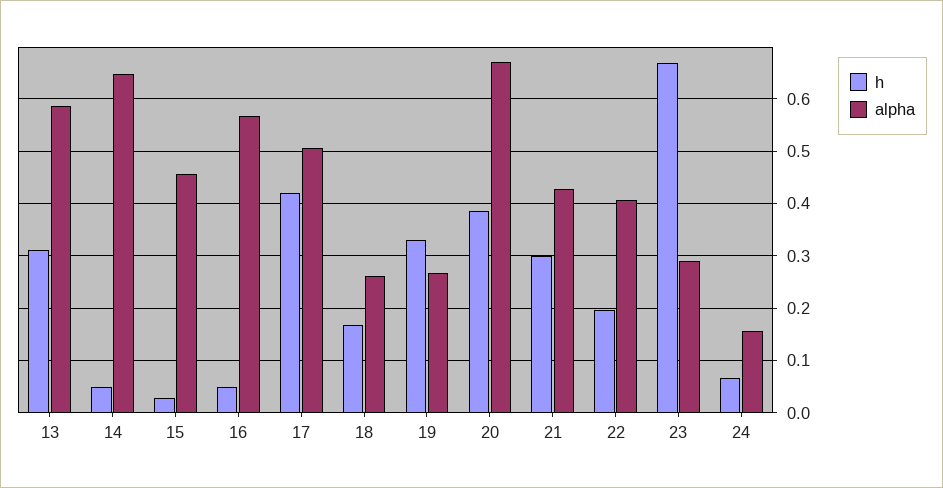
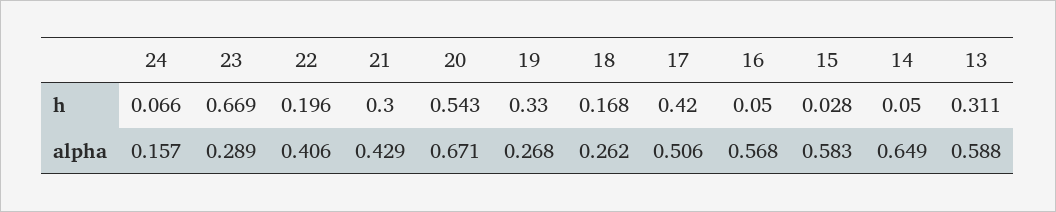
  {
    "h": {
      "13": 0.311,
      "14": 0.05,
      "15": 0.028,
      "16": 0.05,
      "17": 0.42,
      "18": 0.168,
      "19": 0.33,
-     "20": 0.38,
+     "20": 0.543,
      "21": 0.3,
      "22": 0.196,
      "23": 0.669,
      "24": 0.066
    },
    "alpha": {
      "13": 0.588,
      "14": 0.649,
-     "15": 0.46,
+     "15": 0.583,
      "16": 0.568,
      "17": 0.506,
      "18": 0.262,
      "19": 0.268,
      "20": 0.671,
      "21": 0.429,
      "22": 0.406,
      "23": 0.289,
      "24": 0.157
    }
  }

